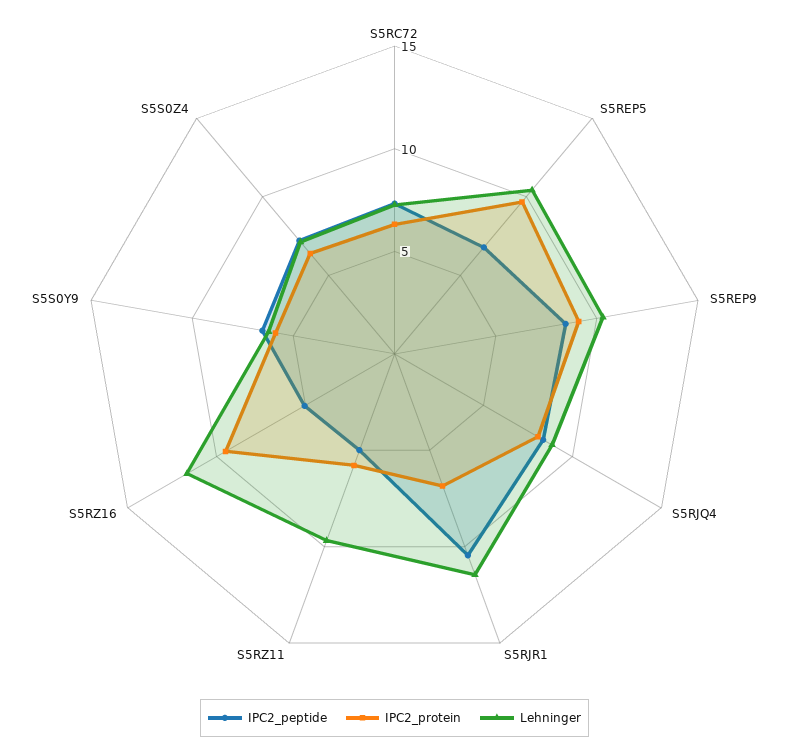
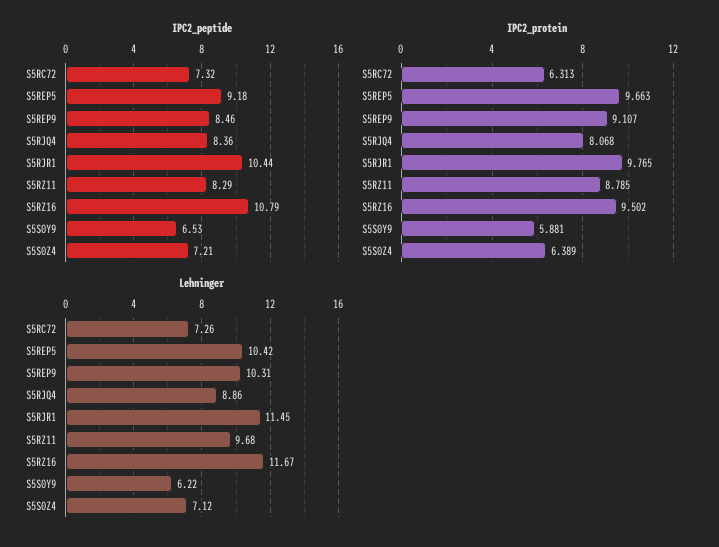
  {
    "IPC2_peptide": {
      "S5RC72": 7.32,
-     "S5REP5": 7,
+     "S5REP5": 9.18,
      "S5REP9": 8.46,
      "S5RJQ4": 8.36,
      "S5RJR1": 10.44,
-     "S5RZ11": 5,
+     "S5RZ11": 8.29,
-     "S5RZ16": 5,
+     "S5RZ16": 10.79,
      "S5S0Y9": 6.53,
      "S5S0Z4": 7.21
    },
    "IPC2_protein": {
      "S5RC72": 6.313,
      "S5REP5": 9.663,
      "S5REP9": 9.107,
      "S5RJQ4": 8.068,
-     "S5RJR1": 7,
+     "S5RJR1": 9.765,
-     "S5RZ11": 6,
+     "S5RZ11": 8.785,
      "S5RZ16": 9.502,
      "S5S0Y9": 5.881,
      "S5S0Z4": 6.389
    },
    "Lehninger": {
      "S5RC72": 7.26,
      "S5REP5": 10.42,
      "S5REP9": 10.31,
      "S5RJQ4": 8.86,
      "S5RJR1": 11.45,
      "S5RZ11": 9.68,
      "S5RZ16": 11.67,
      "S5S0Y9": 6.22,
      "S5S0Z4": 7.12
    }
  }

